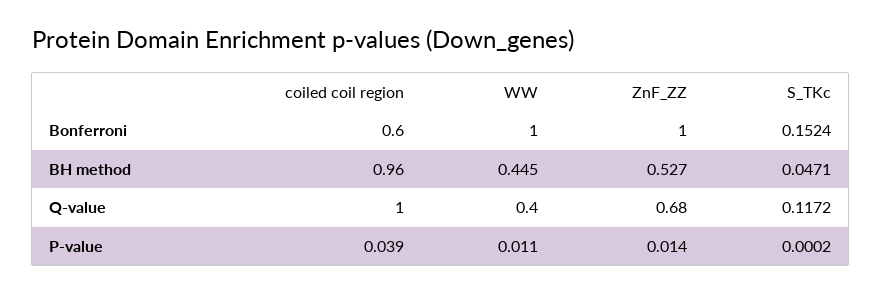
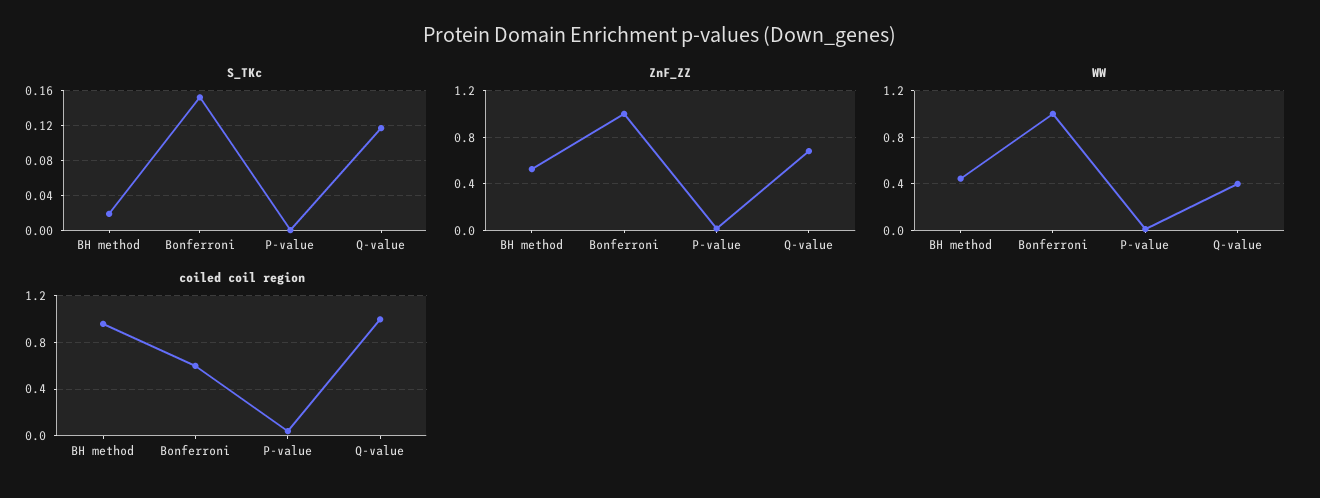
  {
    "coiled coil region": {
      "Bonferroni": 0.6,
      "BH method": 0.96,
      "Q-value": 1,
      "P-value": 0.039
    },
    "WW": {
      "Bonferroni": 1,
      "BH method": 0.445,
      "Q-value": 0.4,
      "P-value": 0.011
    },
    "ZnF_ZZ": {
      "Bonferroni": 1,
      "BH method": 0.527,
      "Q-value": 0.68,
      "P-value": 0.014
    },
    "S_TKc": {
      "Bonferroni": 0.1524,
-     "BH method": 0.0471,
+     "BH method": 0.02,
      "Q-value": 0.1172,
      "P-value": 0.0002
    }
  }

